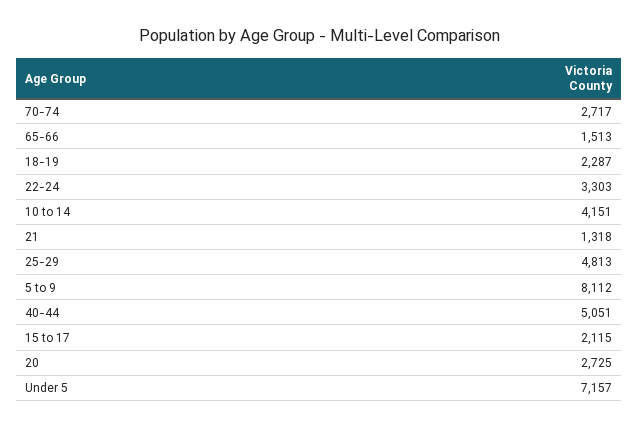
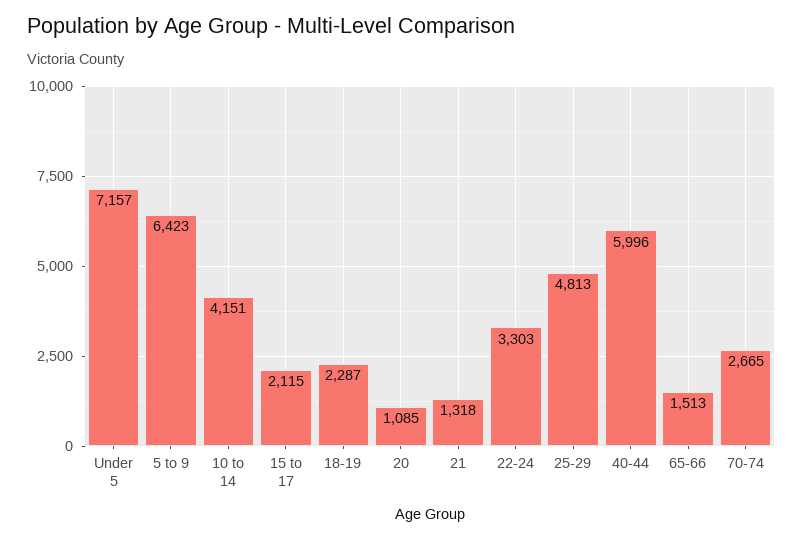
  {
-   "70-74": 2717,
+   "70-74": 2665,
    "65-66": 1513,
    "18-19": 2287,
    "22-24": 3303,
    "10 to 14": 4151,
    "21": 1318,
    "25-29": 4813,
-   "5 to 9": 8112,
+   "5 to 9": 6423,
-   "40-44": 5051,
+   "40-44": 5996,
    "15 to 17": 2115,
-   "20": 2725,
+   "20": 1085,
    "Under 5": 7157
  }

